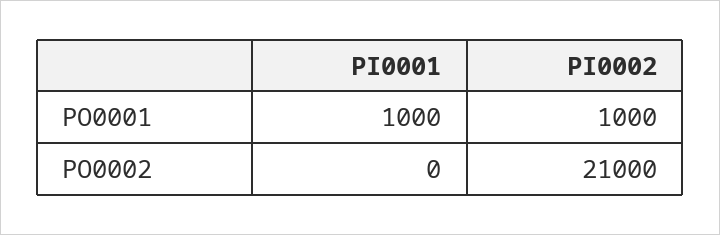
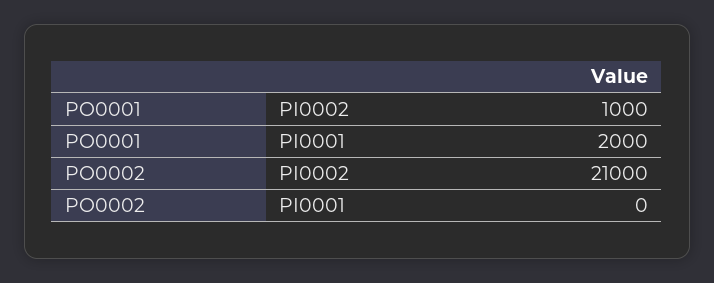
  {
    "PI0001": {
-     "PO0001": 1000,
+     "PO0001": 2000,
      "PO0002": 0
    },
    "PI0002": {
      "PO0001": 1000,
      "PO0002": 21000
    }
  }

